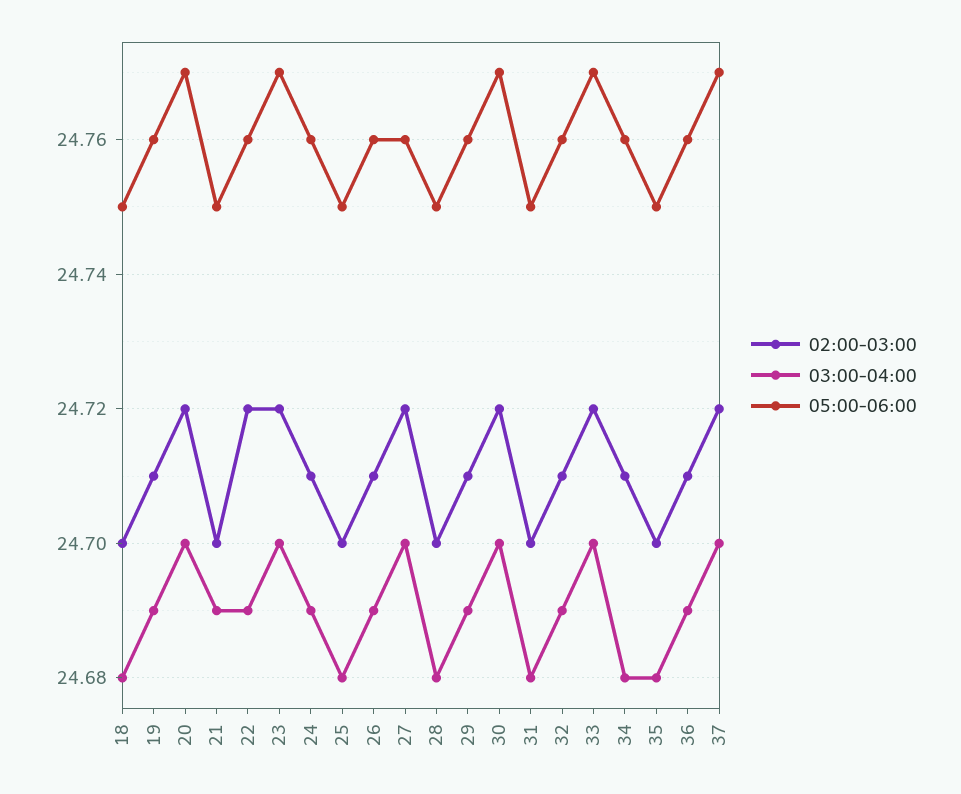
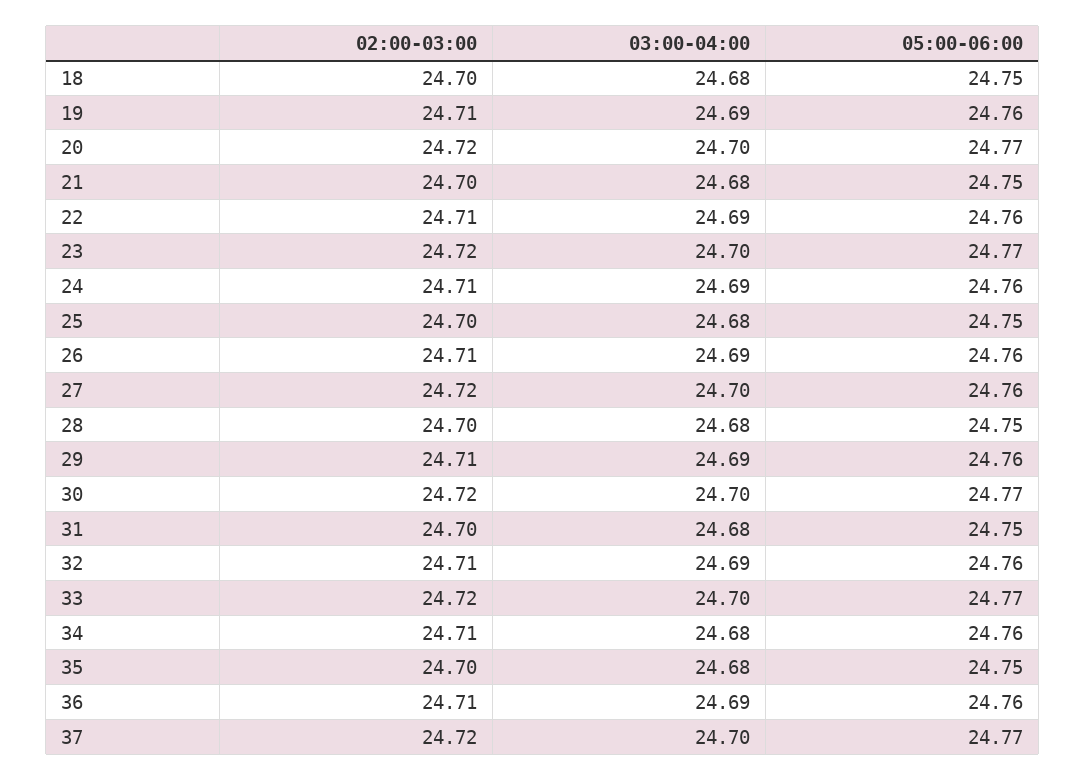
  {
    "02:00-03:00": {
      "18": 24.7,
      "19": 24.71,
      "20": 24.72,
      "21": 24.7,
-     "22": 24.72,
+     "22": 24.71,
      "23": 24.72,
      "24": 24.71,
      "25": 24.7,
      "26": 24.71,
      "27": 24.72,
      "28": 24.7,
      "29": 24.71,
      "30": 24.72,
      "31": 24.7,
      "32": 24.71,
      "33": 24.72,
      "34": 24.71,
      "35": 24.7,
      "36": 24.71,
      "37": 24.72
    },
    "03:00-04:00": {
      "18": 24.68,
      "19": 24.69,
      "20": 24.7,
-     "21": 24.69,
+     "21": 24.68,
      "22": 24.69,
      "23": 24.7,
      "24": 24.69,
      "25": 24.68,
      "26": 24.69,
      "27": 24.7,
      "28": 24.68,
      "29": 24.69,
      "30": 24.7,
      "31": 24.68,
      "32": 24.69,
      "33": 24.7,
      "34": 24.68,
      "35": 24.68,
      "36": 24.69,
      "37": 24.7
    },
    "05:00-06:00": {
      "18": 24.75,
      "19": 24.76,
      "20": 24.77,
      "21": 24.75,
      "22": 24.76,
      "23": 24.77,
      "24": 24.76,
      "25": 24.75,
      "26": 24.76,
      "27": 24.76,
      "28": 24.75,
      "29": 24.76,
      "30": 24.77,
      "31": 24.75,
      "32": 24.76,
      "33": 24.77,
      "34": 24.76,
      "35": 24.75,
      "36": 24.76,
      "37": 24.77
    }
  }

